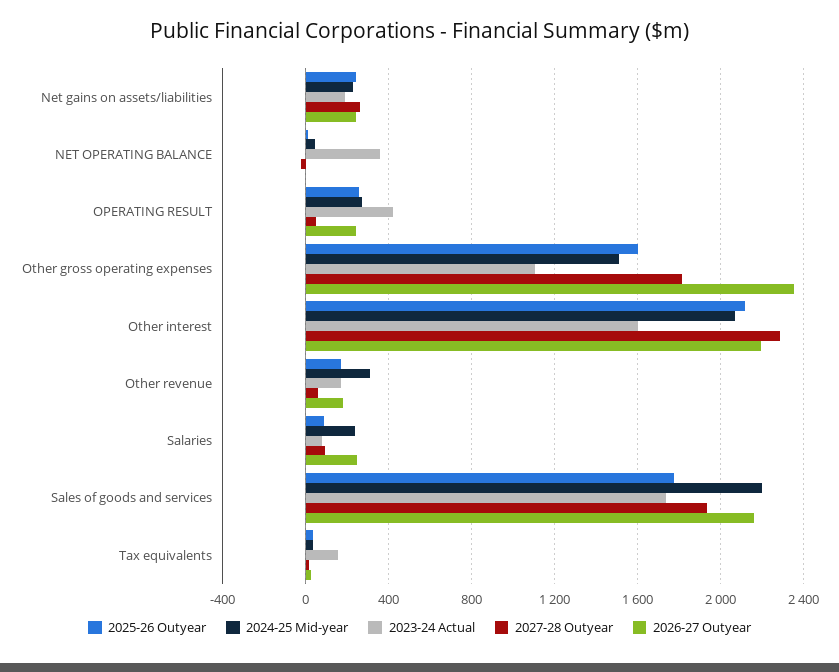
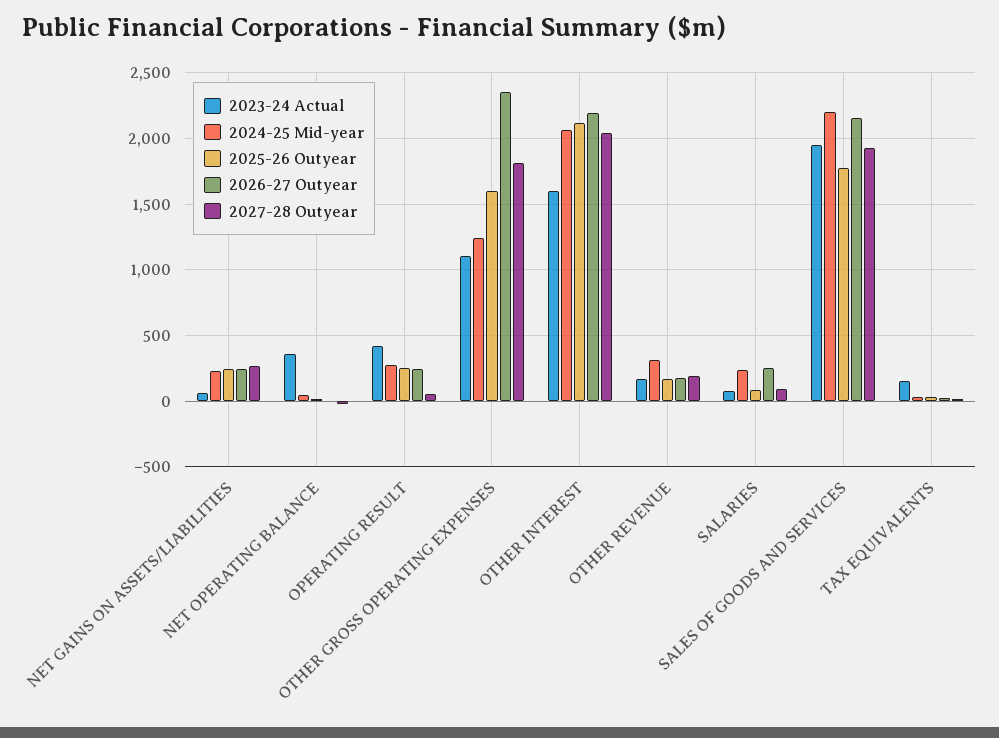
  {
    "2025-26 Outyear": {
      "Net gains on assets/liabilities": 250,
      "NET OPERATING BALANCE": 0,
      "OPERATING RESULT": 250,
      "Other gross operating expenses": 1600,
      "Other interest": 2100,
      "Other revenue": 150,
      "Salaries": 100,
      "Sales of goods and services": 1750,
      "Tax equivalents": 50
    },
    "2024-25 Mid-year": {
      "Net gains on assets/liabilities": 250,
      "NET OPERATING BALANCE": 50,
      "OPERATING RESULT": 250,
-     "Other gross operating expenses": 1500,
+     "Other gross operating expenses": 1250,
      "Other interest": 2050,
      "Other revenue": 300,
      "Salaries": 250,
      "Sales of goods and services": 2200,
      "Tax equivalents": 50
    },
    "2023-24 Actual": {
-     "Net gains on assets/liabilities": 200,
+     "Net gains on assets/liabilities": 50,
      "NET OPERATING BALANCE": 350,
      "OPERATING RESULT": 400,
      "Other gross operating expenses": 1100,
      "Other interest": 1600,
      "Other revenue": 150,
      "Salaries": 100,
-     "Sales of goods and services": 1750,
+     "Sales of goods and services": 1950,
      "Tax equivalents": 150
    },
    "2027-28 Outyear": {
      "Net gains on assets/liabilities": 250,
      "NET OPERATING BALANCE": 0,
      "OPERATING RESULT": 50,
      "Other gross operating expenses": 1800,
-     "Other interest": 2300,
+     "Other interest": 2050,
-     "Other revenue": 50,
+     "Other revenue": 200,
      "Salaries": 100,
      "Sales of goods and services": 1950,
      "Tax equivalents": 0
    },
    "2026-27 Outyear": {
      "Net gains on assets/liabilities": 250,
      "NET OPERATING BALANCE": 0,
      "OPERATING RESULT": 250,
      "Other gross operating expenses": 2350,
      "Other interest": 2200,
      "Other revenue": 200,
      "Salaries": 250,
      "Sales of goods and services": 2150,
      "Tax equivalents": 50
    }
  }

